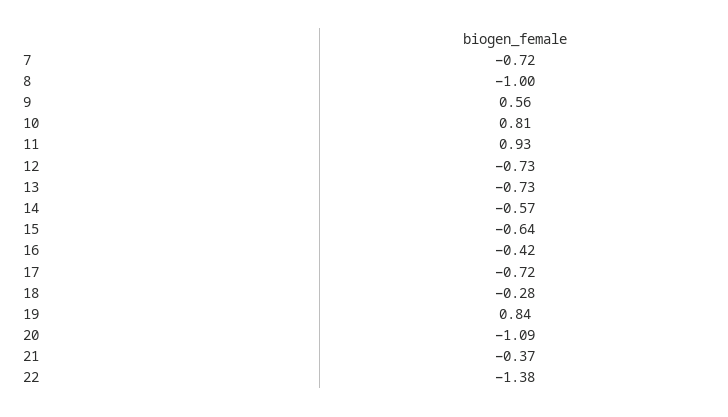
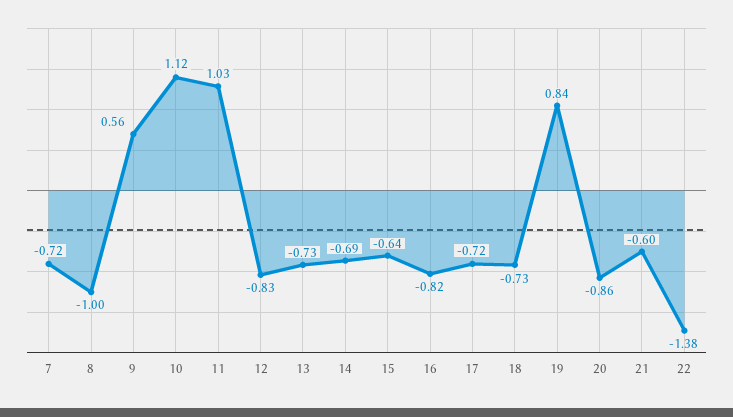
  {
    "7": -0.72,
    "8": -1,
    "9": 0.56,
-   "10": 0.81,
+   "10": 1.12,
-   "11": 0.93,
+   "11": 1.03,
-   "12": -0.73,
+   "12": -0.83,
    "13": -0.73,
-   "14": -0.57,
+   "14": -0.69,
    "15": -0.64,
-   "16": -0.42,
+   "16": -0.82,
    "17": -0.72,
-   "18": -0.28,
+   "18": -0.73,
    "19": 0.84,
-   "20": -1.09,
+   "20": -0.86,
-   "21": -0.37,
+   "21": -0.6,
    "22": -1.38
  }

